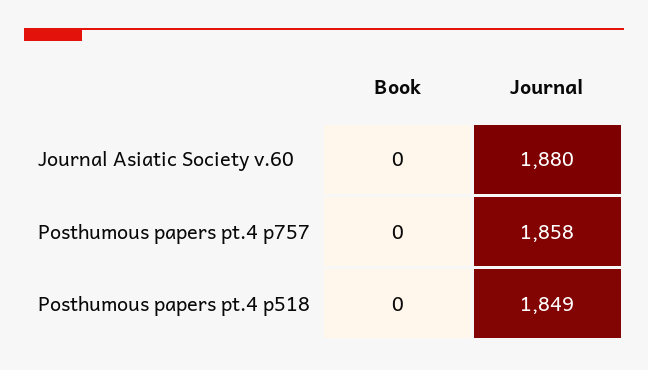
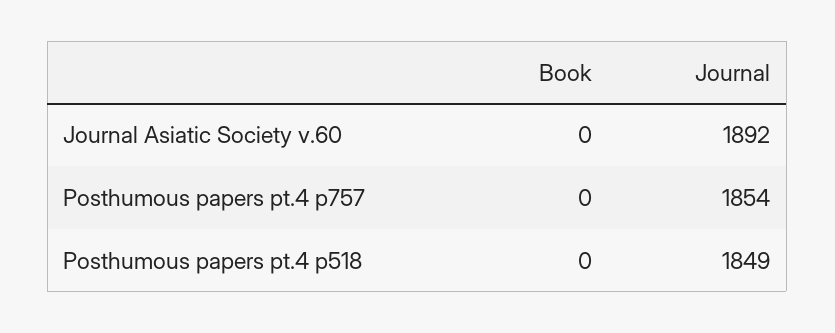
  {
    "Book": {
      "Journal Asiatic Society v.60": 0,
      "Posthumous papers pt.4 p757": 0,
      "Posthumous papers pt.4 p518": 0
    },
    "Journal": {
-     "Journal Asiatic Society v.60": 1880,
+     "Journal Asiatic Society v.60": 1892,
-     "Posthumous papers pt.4 p757": 1858,
+     "Posthumous papers pt.4 p757": 1854,
      "Posthumous papers pt.4 p518": 1849
    }
  }

